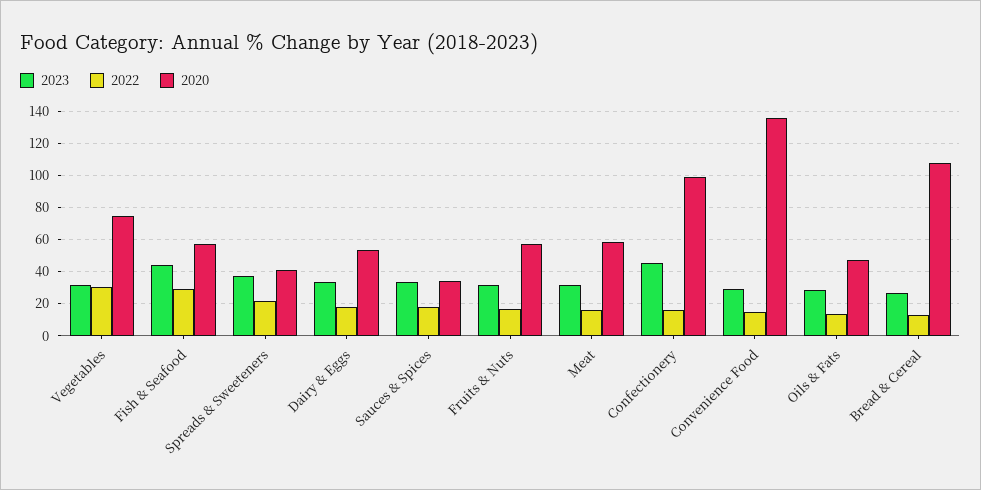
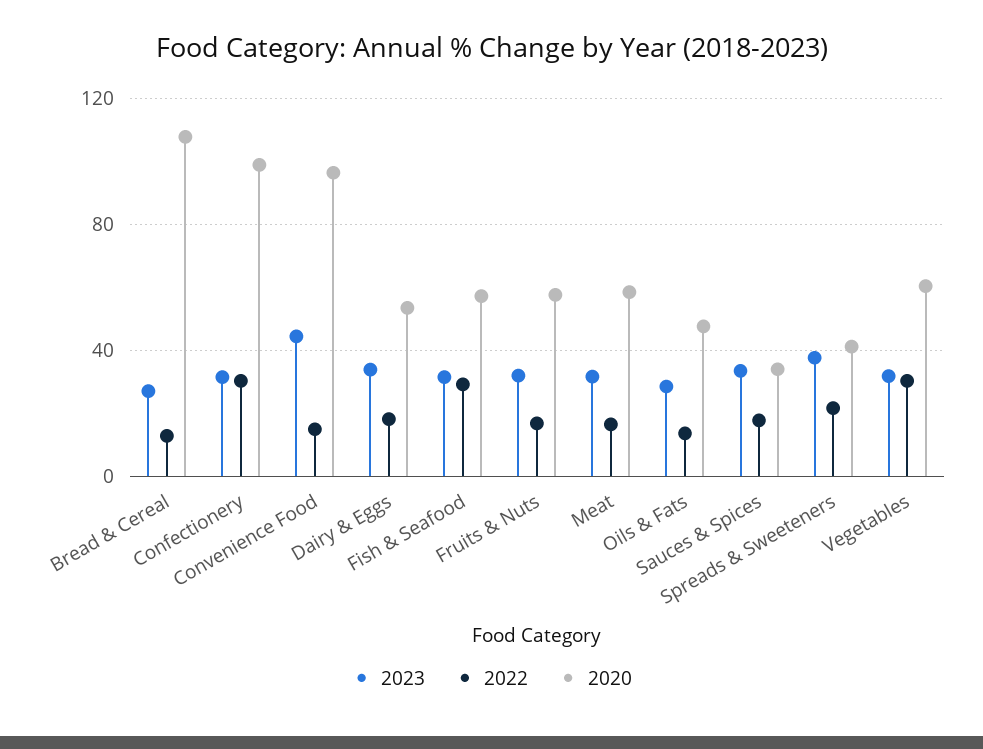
  {
    "2023": {
      "Vegetables": 30,
-     "Fish & Seafood": 45,
+     "Fish & Seafood": 30,
      "Spreads & Sweeteners": 40,
      "Dairy & Eggs": 35,
      "Sauces & Spices": 35,
      "Fruits & Nuts": 30,
      "Meat": 30,
-     "Confectionery": 45,
+     "Confectionery": 30,
-     "Convenience Food": 30,
+     "Convenience Food": 45,
      "Oils & Fats": 30,
      "Bread & Cereal": 25
    },
    "2022": {
      "Vegetables": 30,
      "Fish & Seafood": 30,
      "Spreads & Sweeteners": 20,
      "Dairy & Eggs": 20,
      "Sauces & Spices": 20,
      "Fruits & Nuts": 15,
      "Meat": 15,
-     "Confectionery": 15,
+     "Confectionery": 30,
      "Convenience Food": 15,
      "Oils & Fats": 15,
      "Bread & Cereal": 15
    },
    "2020": {
-     "Vegetables": 75,
+     "Vegetables": 60,
      "Fish & Seafood": 55,
      "Spreads & Sweeteners": 40,
      "Dairy & Eggs": 55,
      "Sauces & Spices": 35,
      "Fruits & Nuts": 60,
      "Meat": 60,
      "Confectionery": 100,
-     "Convenience Food": 135,
+     "Convenience Food": 95,
      "Oils & Fats": 50,
      "Bread & Cereal": 110
    }
  }

